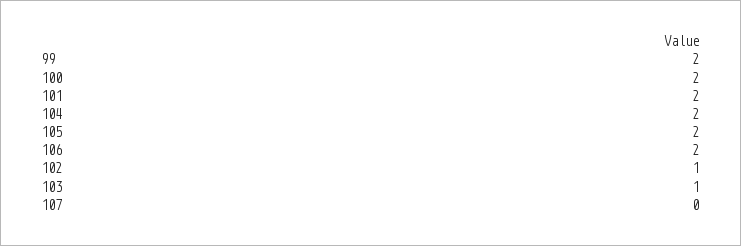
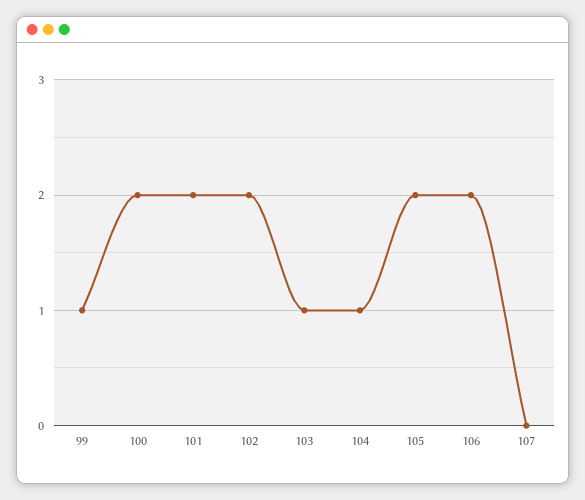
  {
-   "99": 2,
+   "99": 1,
    "100": 2,
    "101": 2,
-   "104": 2,
+   "104": 1,
    "105": 2,
    "106": 2,
-   "102": 1,
+   "102": 2,
    "103": 1,
    "107": 0
  }

